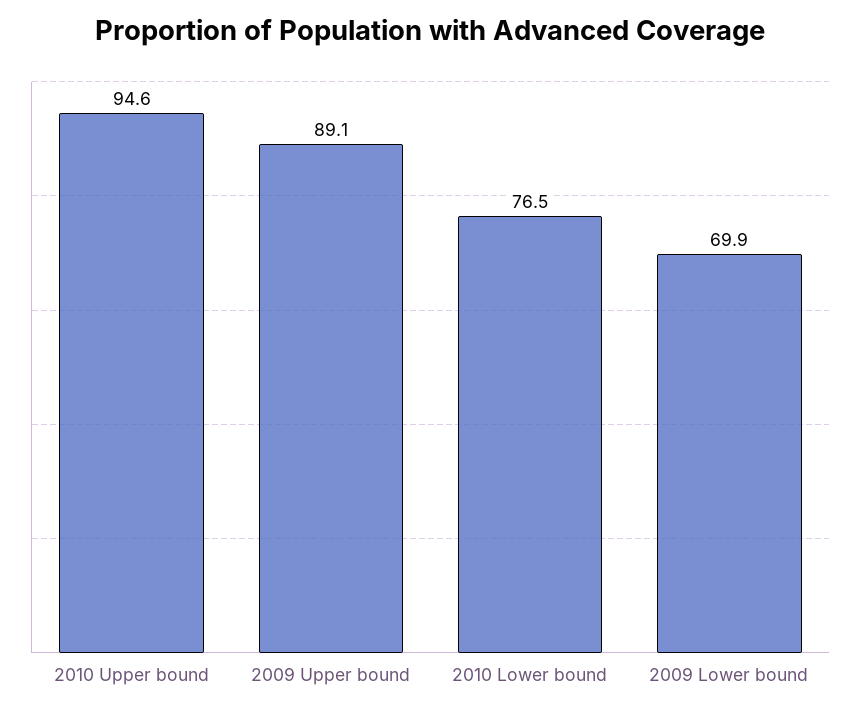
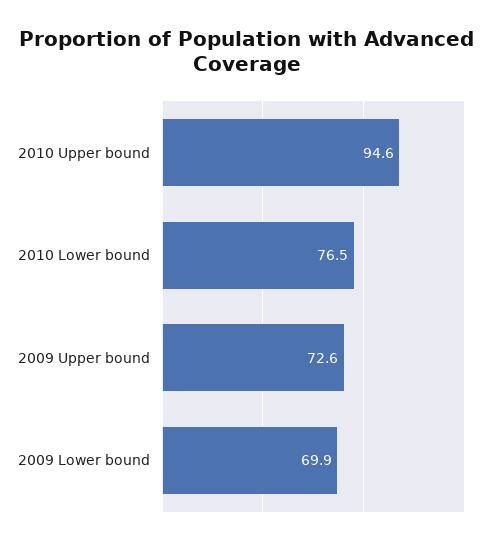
  {
    "2010 Upper bound": 94.6,
-   "2009 Upper bound": 89.1,
+   "2009 Upper bound": 72.6,
    "2010 Lower bound": 76.5,
    "2009 Lower bound": 69.9
  }

